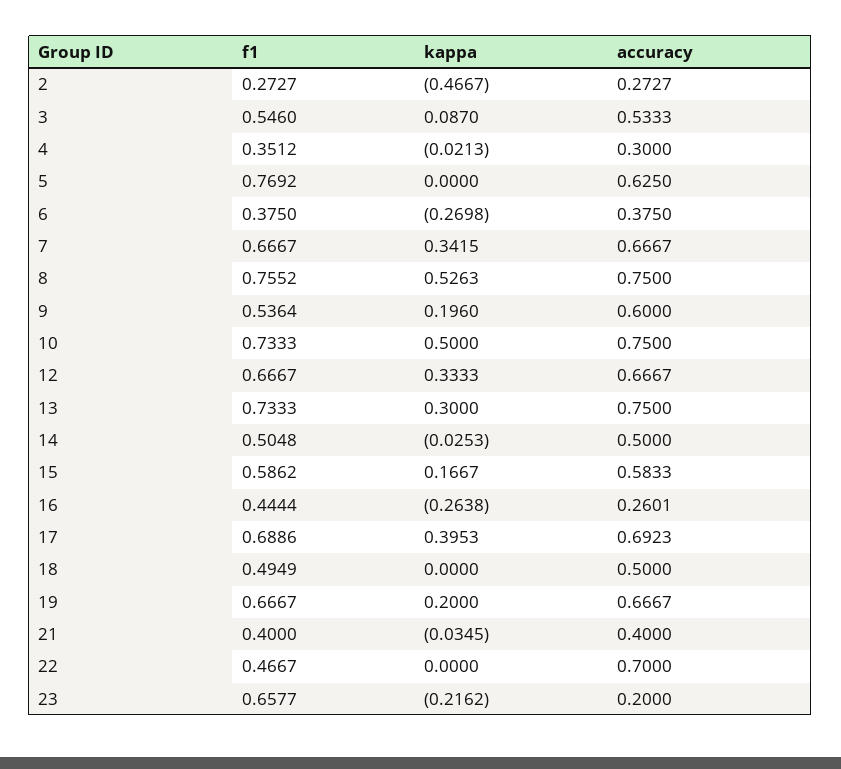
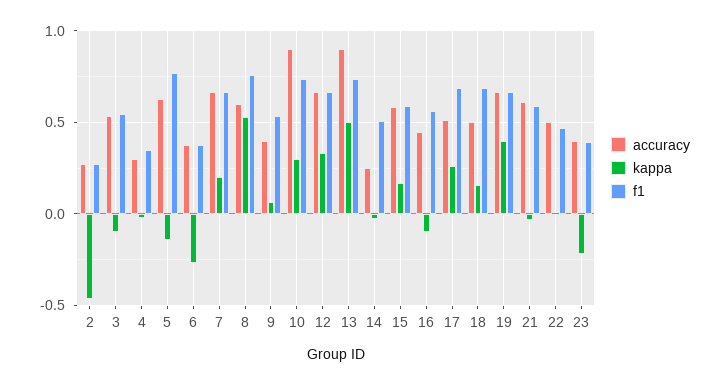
  {
    "f1": {
      "2": 0.2727,
      "3": 0.546,
      "4": 0.3512,
      "5": 0.7692,
      "6": 0.375,
      "7": 0.6667,
      "8": 0.7552,
      "9": 0.5364,
      "10": 0.7333,
      "12": 0.6667,
      "13": 0.7333,
      "14": 0.5048,
      "15": 0.5862,
-     "16": 0.4444,
+     "16": 0.55,
      "17": 0.6886,
-     "18": 0.4949,
+     "18": 0.7,
      "19": 0.6667,
-     "21": 0.4,
+     "21": 0.6,
      "22": 0.4667,
-     "23": 0.6577
+     "23": 0.4
    },
    "kappa": {
      "2": -0.4667,
-     "3": 0.087,
+     "3": -0.1,
      "4": -0.0213,
-     "5": 0,
+     "5": -0.15,
      "6": -0.2698,
-     "7": 0.3415,
+     "7": 0.2,
      "8": 0.5263,
-     "9": 0.196,
+     "9": 0.05,
-     "10": 0.5,
+     "10": 0.3,
      "12": 0.3333,
-     "13": 0.3,
+     "13": 0.5,
      "14": -0.0253,
      "15": 0.1667,
-     "16": -0.2638,
+     "16": -0.1,
-     "17": 0.3953,
+     "17": 0.25,
-     "18": 0,
+     "18": 0.15,
-     "19": 0.2,
+     "19": 0.4,
      "21": -0.0345,
      "22": 0,
      "23": -0.2162
    },
    "accuracy": {
      "2": 0.2727,
      "3": 0.5333,
      "4": 0.3,
      "5": 0.625,
      "6": 0.375,
      "7": 0.6667,
-     "8": 0.75,
+     "8": 0.6,
-     "9": 0.6,
+     "9": 0.4,
-     "10": 0.75,
+     "10": 0.9,
      "12": 0.6667,
-     "13": 0.75,
+     "13": 0.9,
-     "14": 0.5,
+     "14": 0.25,
      "15": 0.5833,
-     "16": 0.2601,
+     "16": 0.45,
-     "17": 0.6923,
+     "17": 0.5,
      "18": 0.5,
      "19": 0.6667,
-     "21": 0.4,
+     "21": 0.6,
-     "22": 0.7,
+     "22": 0.5,
-     "23": 0.2
+     "23": 0.4
    }
  }

